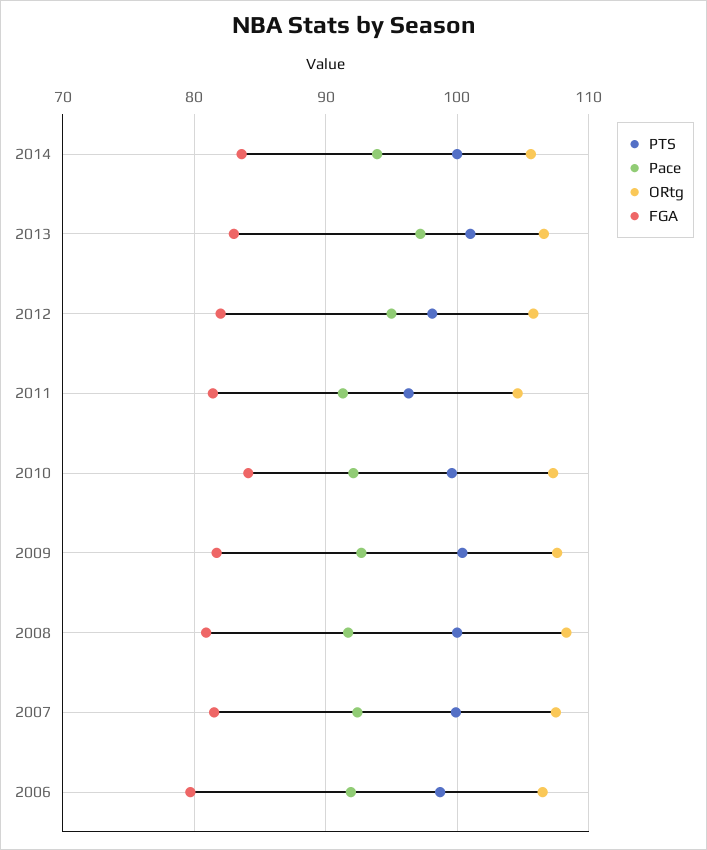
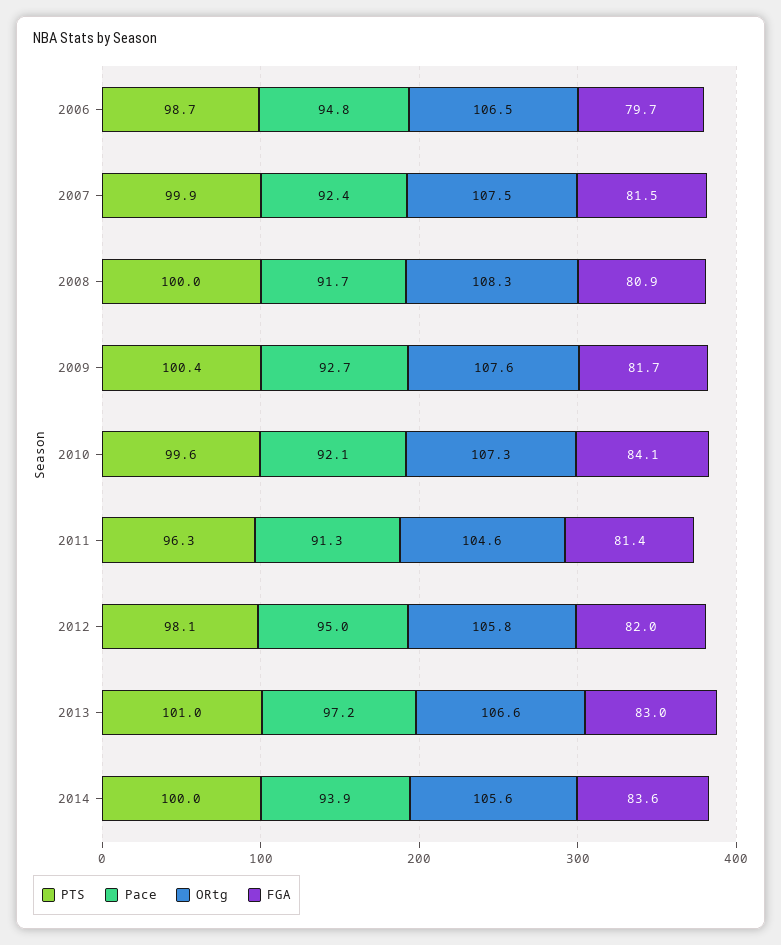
  {
    "PTS": {
      "2014": 100,
      "2013": 101,
      "2012": 98.1,
      "2011": 96.3,
      "2010": 99.6,
      "2009": 100.4,
      "2008": 100,
      "2007": 99.9,
      "2006": 98.7
    },
    "Pace": {
      "2014": 93.9,
      "2013": 97.2,
      "2012": 95,
      "2011": 91.3,
      "2010": 92.1,
      "2009": 92.7,
      "2008": 91.7,
      "2007": 92.4,
-     "2006": 92
+     "2006": 94.8
    },
    "ORtg": {
      "2014": 105.6,
      "2013": 106.6,
      "2012": 105.8,
      "2011": 104.6,
      "2010": 107.3,
      "2009": 107.6,
      "2008": 108.3,
      "2007": 107.5,
      "2006": 106.5
    },
    "FGA": {
      "2014": 83.6,
      "2013": 83,
      "2012": 82,
      "2011": 81.4,
      "2010": 84.1,
      "2009": 81.7,
      "2008": 80.9,
      "2007": 81.5,
      "2006": 79.7
    }
  }

